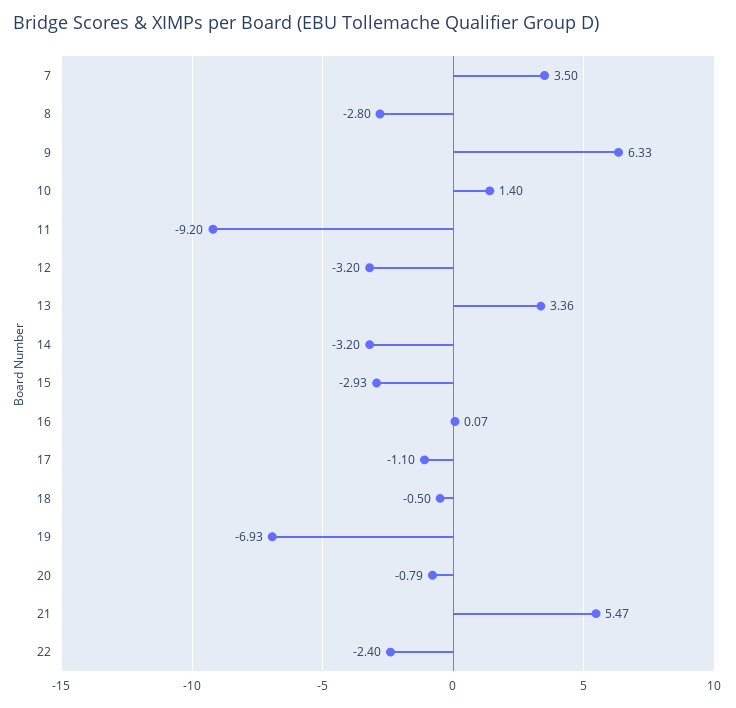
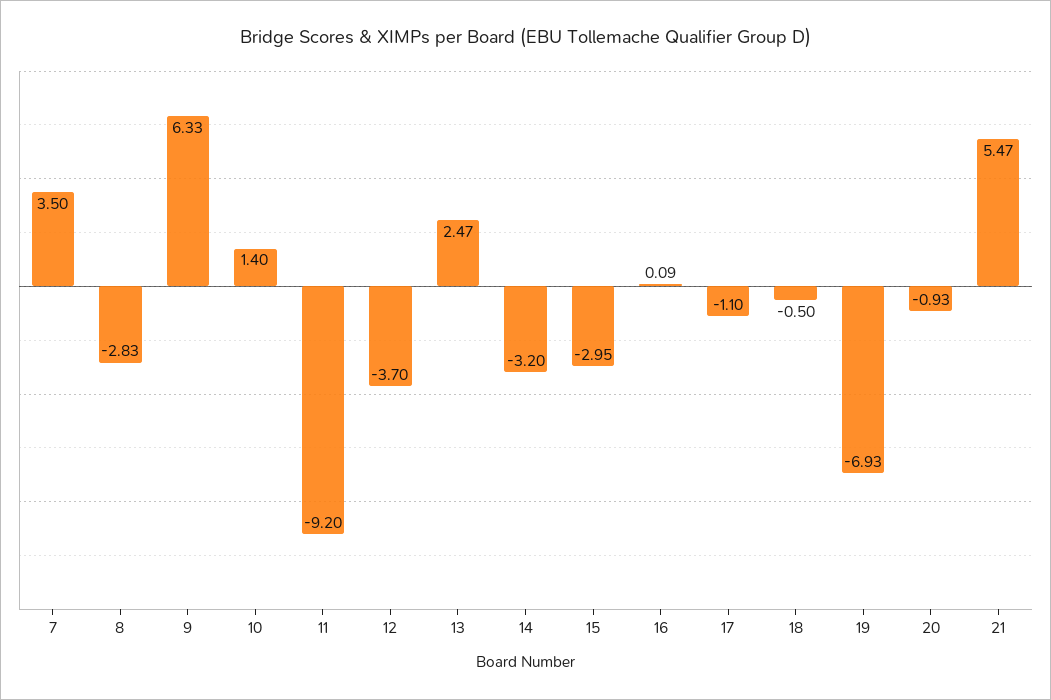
  {
    "7": 3.5,
-   "8": -2.8,
+   "8": -2.83,
    "9": 6.33,
    "10": 1.4,
    "11": -9.2,
-   "12": -3.2,
+   "12": -3.7,
-   "13": 3.36,
+   "13": 2.47,
    "14": -3.2,
-   "15": -2.93,
+   "15": -2.95,
-   "16": 0.07,
+   "16": 0.09,
    "17": -1.1,
    "18": -0.5,
    "19": -6.93,
-   "20": -0.79,
+   "20": -0.93,
-   "21": 5.47,
+   "21": 5.47
-   "22": -2.4
  }

